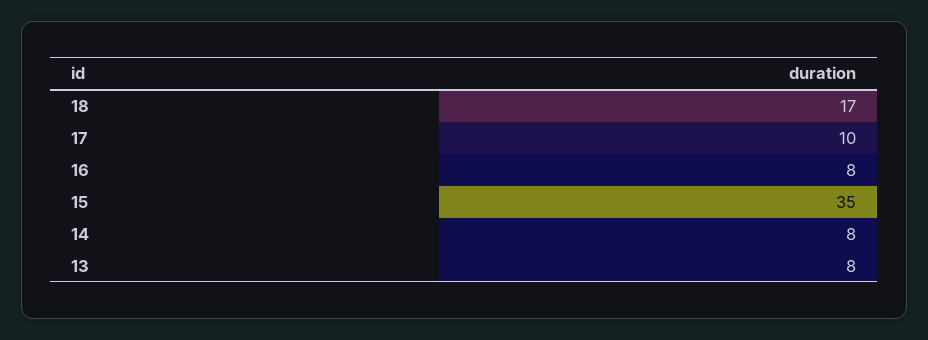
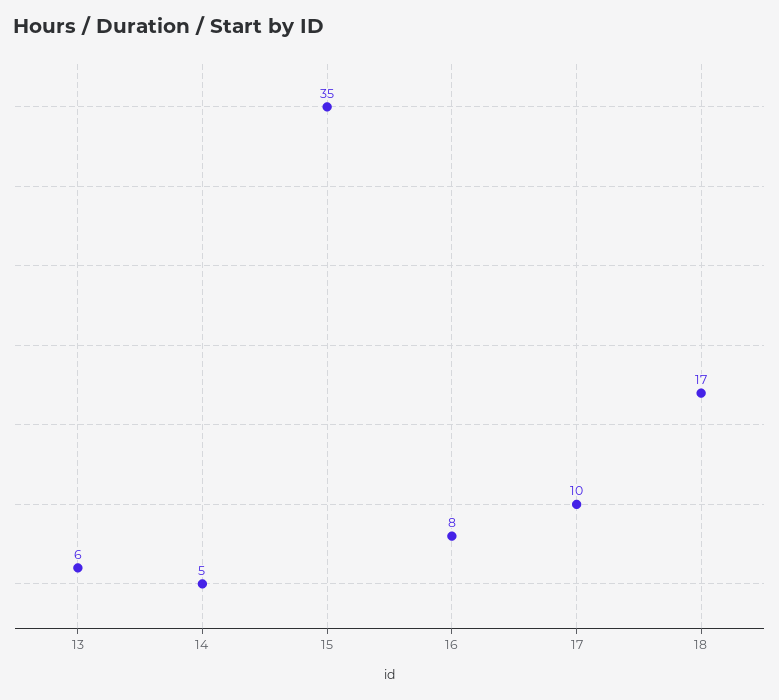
  {
    "18": 17,
    "17": 10,
    "16": 8,
    "15": 35,
-   "14": 8,
+   "14": 5,
-   "13": 8
+   "13": 6
  }

